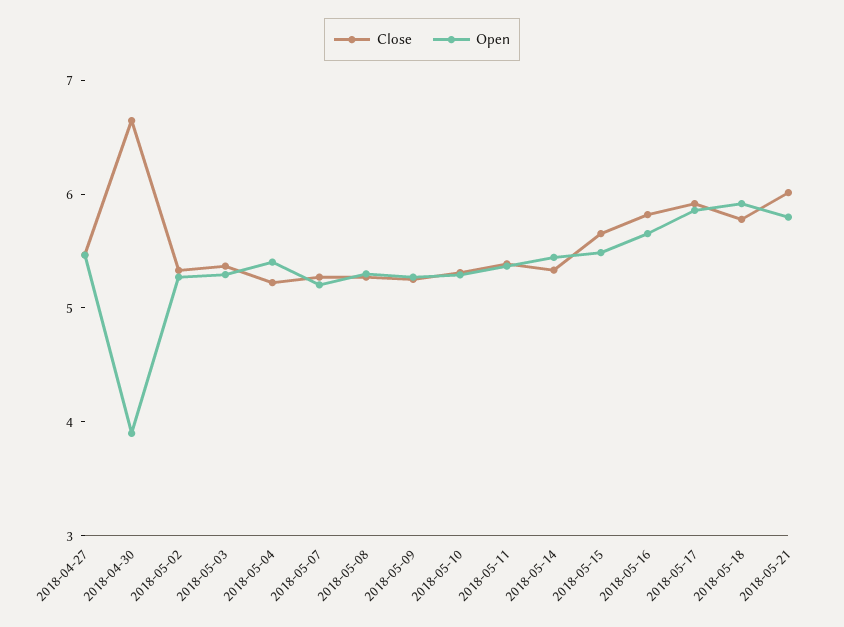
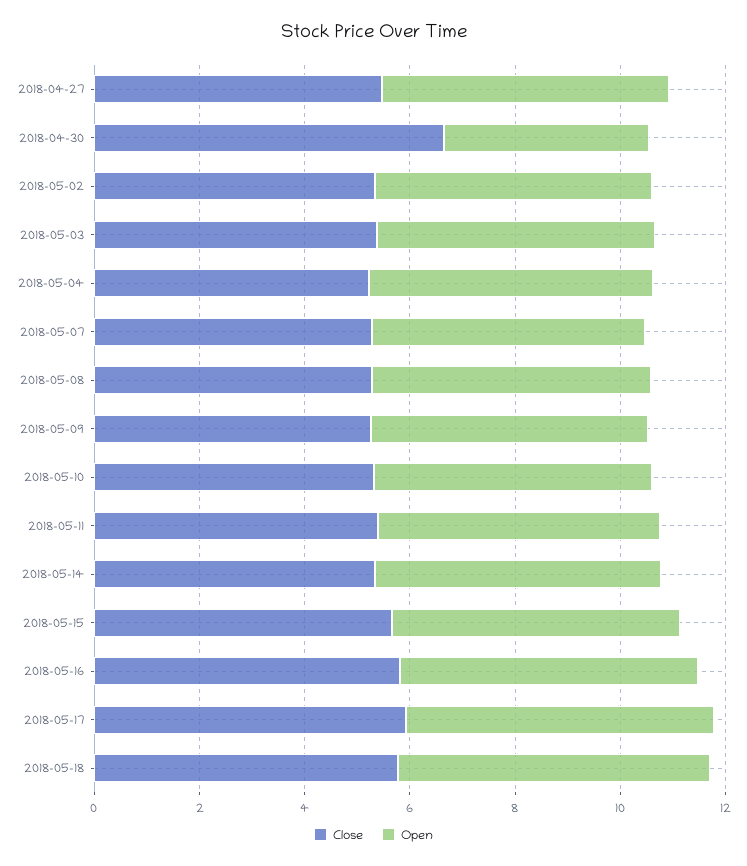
  {
    "Close": {
      "2018-04-27": 5.4,
      "2018-04-30": 6.6,
      "2018-05-02": 5.4,
      "2018-05-03": 5.4,
      "2018-05-04": 5.2,
      "2018-05-07": 5.2,
      "2018-05-08": 5.2,
      "2018-05-09": 5.2,
      "2018-05-10": 5.4,
      "2018-05-11": 5.4,
      "2018-05-14": 5.4,
      "2018-05-15": 5.6,
      "2018-05-16": 5.8,
      "2018-05-17": 6,
-     "2018-05-18": 5.8,
+     "2018-05-18": 5.8
-     "2018-05-21": 6
    },
    "Open": {
      "2018-04-27": 5.4,
      "2018-04-30": 4,
      "2018-05-02": 5.2,
      "2018-05-03": 5.2,
      "2018-05-04": 5.4,
      "2018-05-07": 5.2,
      "2018-05-08": 5.4,
      "2018-05-09": 5.2,
      "2018-05-10": 5.2,
      "2018-05-11": 5.4,
      "2018-05-14": 5.4,
      "2018-05-15": 5.4,
      "2018-05-16": 5.6,
      "2018-05-17": 5.8,
-     "2018-05-18": 6,
+     "2018-05-18": 6
-     "2018-05-21": 5.8
    }
  }

